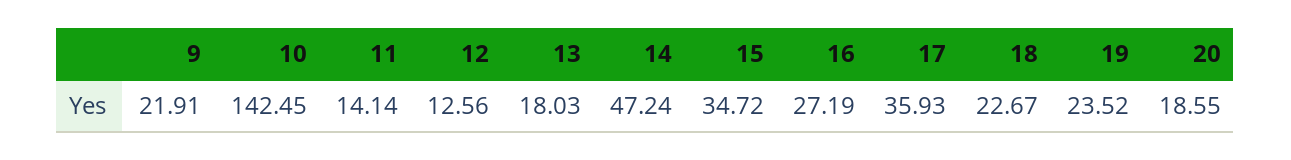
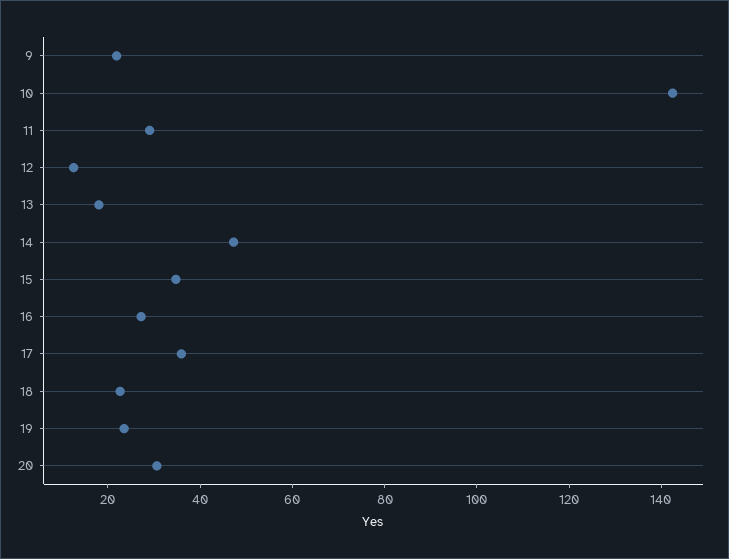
  {
    "9": 21.91,
    "10": 142.45,
-   "11": 14.14,
+   "11": 30,
    "12": 12.56,
    "13": 18.03,
    "14": 47.24,
    "15": 34.72,
    "16": 27.19,
    "17": 35.93,
    "18": 22.67,
    "19": 23.52,
-   "20": 18.55
+   "20": 30
  }

